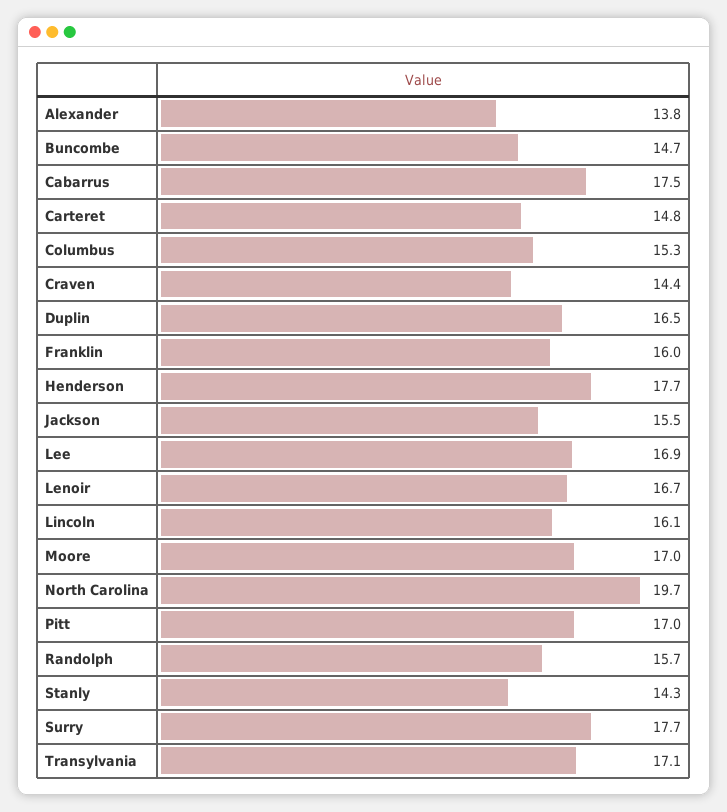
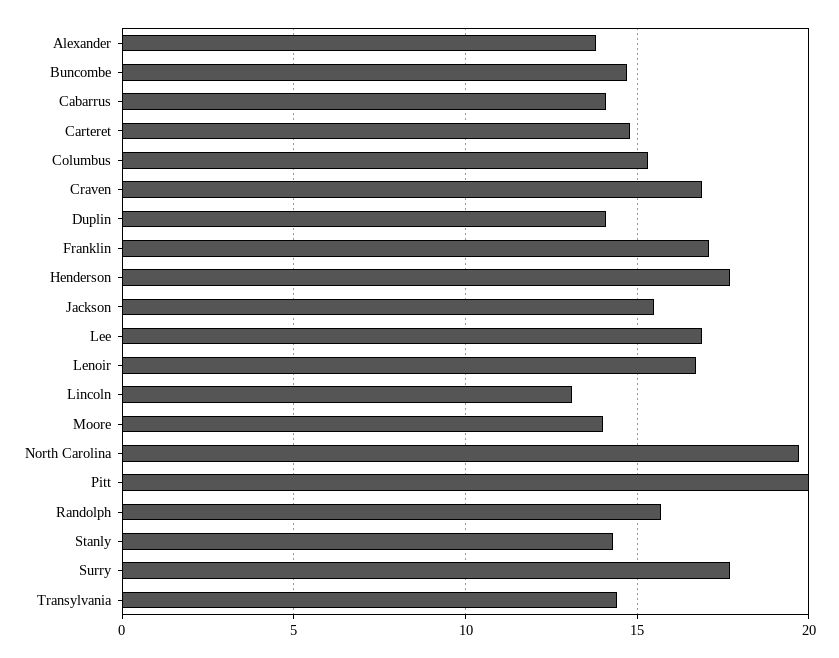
  {
    "Alexander": 13.8,
    "Buncombe": 14.7,
-   "Cabarrus": 17.5,
+   "Cabarrus": 14,
    "Carteret": 14.8,
    "Columbus": 15.3,
-   "Craven": 14.4,
+   "Craven": 17,
-   "Duplin": 16.5,
+   "Duplin": 14,
-   "Franklin": 16,
+   "Franklin": 17,
    "Henderson": 17.7,
    "Jackson": 15.5,
    "Lee": 16.9,
    "Lenoir": 16.7,
-   "Lincoln": 16.1,
+   "Lincoln": 13,
-   "Moore": 17,
+   "Moore": 14,
    "North Carolina": 19.7,
-   "Pitt": 17,
+   "Pitt": 20,
    "Randolph": 15.7,
    "Stanly": 14.3,
    "Surry": 17.7,
-   "Transylvania": 17.1
+   "Transylvania": 14.5
  }

